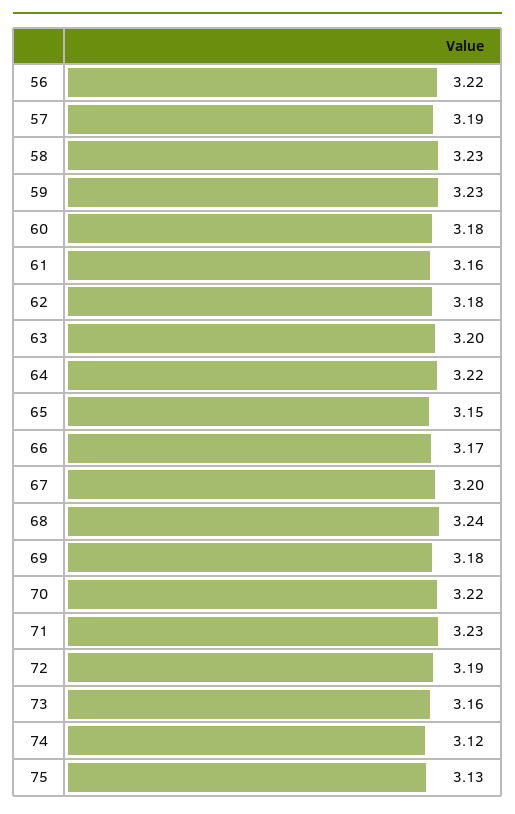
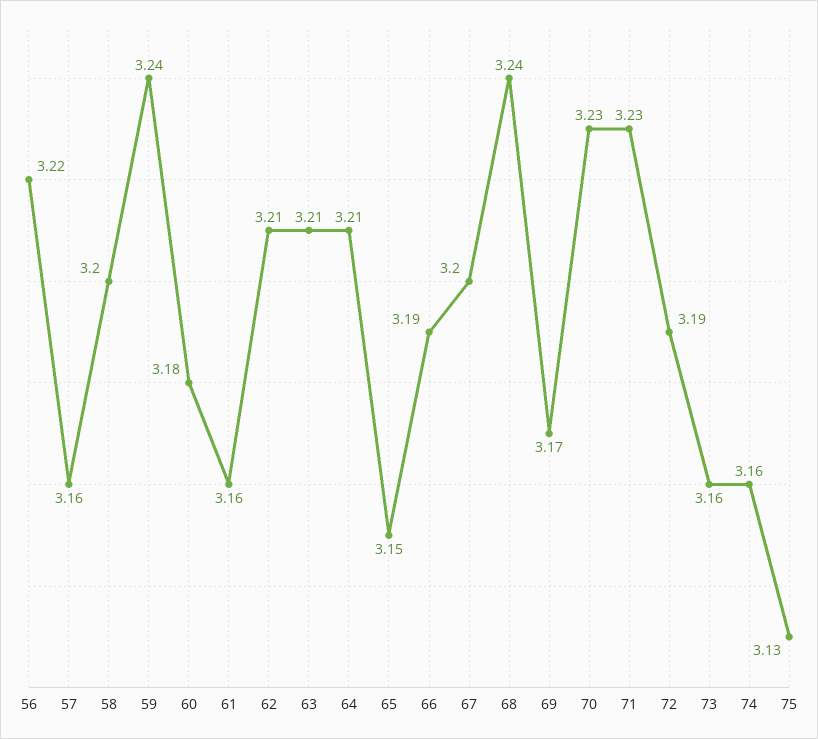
  {
    "56": 3.22,
-   "57": 3.19,
+   "57": 3.16,
-   "58": 3.23,
+   "58": 3.2,
-   "59": 3.23,
+   "59": 3.24,
    "60": 3.18,
    "61": 3.16,
-   "62": 3.18,
+   "62": 3.21,
-   "63": 3.2,
+   "63": 3.21,
-   "64": 3.22,
+   "64": 3.21,
    "65": 3.15,
-   "66": 3.17,
+   "66": 3.19,
    "67": 3.2,
    "68": 3.24,
-   "69": 3.18,
+   "69": 3.17,
-   "70": 3.22,
+   "70": 3.23,
    "71": 3.23,
    "72": 3.19,
    "73": 3.16,
-   "74": 3.12,
+   "74": 3.16,
    "75": 3.13
  }

